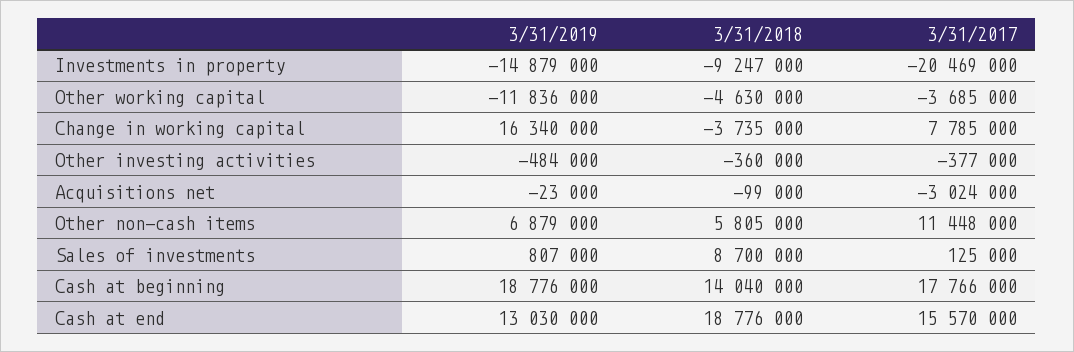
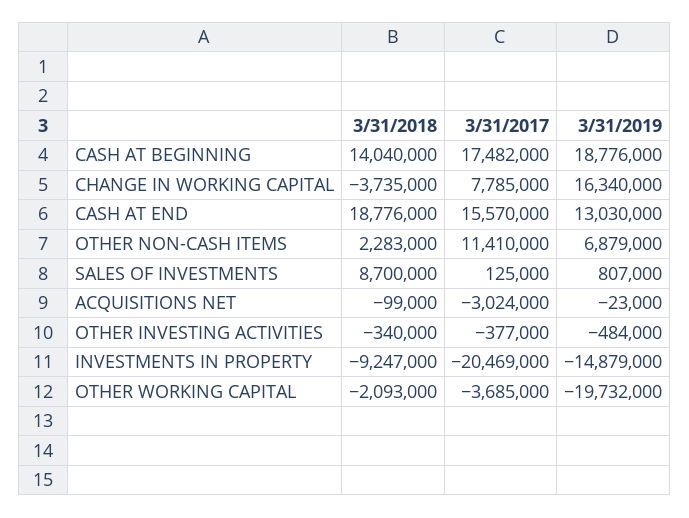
  {
    "3/31/2019": {
      "Investments in property": -14879000,
-     "Other working capital": -11836000,
+     "Other working capital": -19732000,
      "Change in working capital": 16340000,
      "Other investing activities": -484000,
      "Acquisitions net": -23000,
      "Other non-cash items": 6879000,
      "Sales of investments": 807000,
      "Cash at beginning": 18776000,
      "Cash at end": 13030000
    },
    "3/31/2018": {
      "Investments in property": -9247000,
-     "Other working capital": -4630000,
+     "Other working capital": -2093000,
      "Change in working capital": -3735000,
-     "Other investing activities": -360000,
+     "Other investing activities": -340000,
      "Acquisitions net": -99000,
-     "Other non-cash items": 5805000,
+     "Other non-cash items": 2283000,
      "Sales of investments": 8700000,
      "Cash at beginning": 14040000,
      "Cash at end": 18776000
    },
    "3/31/2017": {
      "Investments in property": -20469000,
      "Other working capital": -3685000,
      "Change in working capital": 7785000,
      "Other investing activities": -377000,
      "Acquisitions net": -3024000,
-     "Other non-cash items": 11448000,
+     "Other non-cash items": 11410000,
      "Sales of investments": 125000,
-     "Cash at beginning": 17766000,
+     "Cash at beginning": 17482000,
      "Cash at end": 15570000
    }
  }

